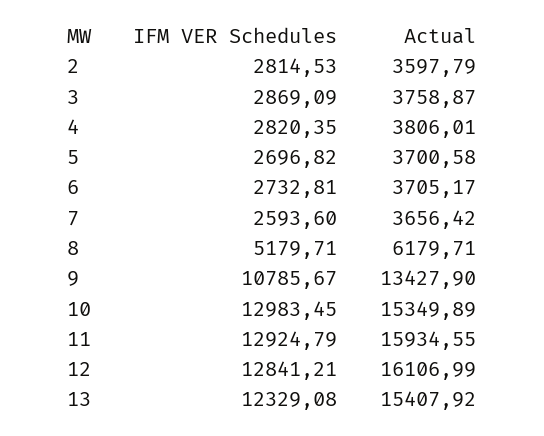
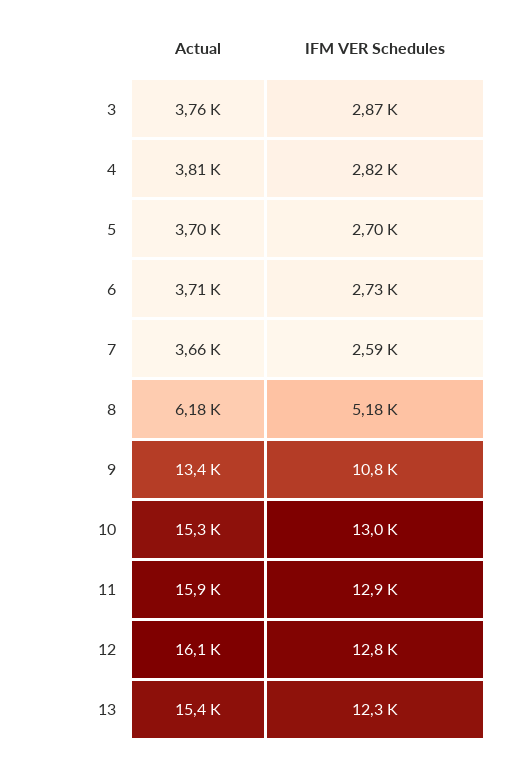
  {
    "IFM VER Schedules": {
-     "2": 2814.53,
      "3": 2869.09,
      "4": 2820.35,
      "5": 2696.82,
      "6": 2732.81,
      "7": 2593.6,
      "8": 5179.71,
      "9": 10785.67,
      "10": 12983.45,
      "11": 12924.79,
      "12": 12841.21,
      "13": 12329.08
    },
    "Actual": {
-     "2": 3597.79,
      "3": 3758.87,
      "4": 3806.01,
      "5": 3700.58,
      "6": 3705.17,
      "7": 3656.42,
      "8": 6179.71,
      "9": 13427.9,
      "10": 15349.89,
      "11": 15934.55,
      "12": 16106.99,
      "13": 15407.92
    }
  }

